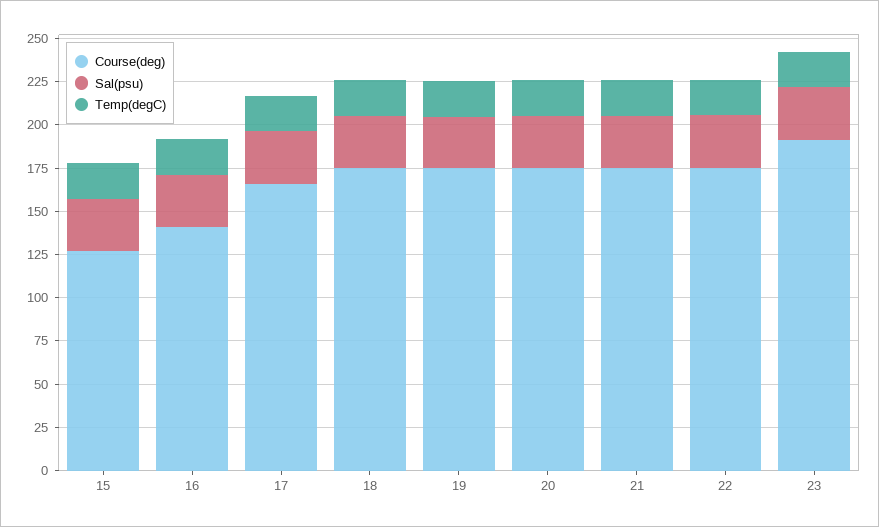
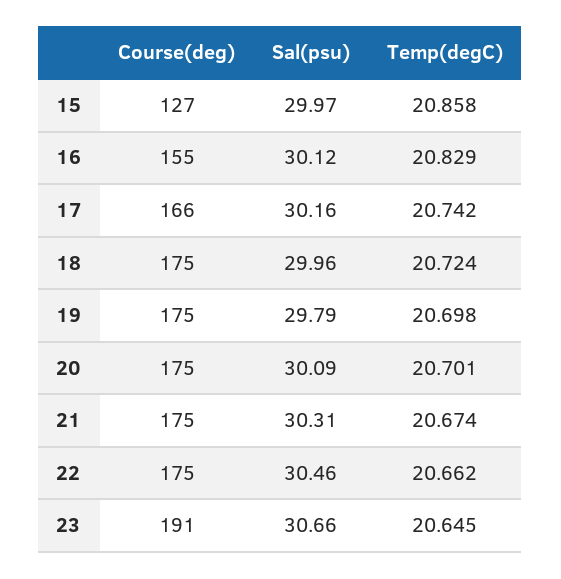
  {
    "Course(deg)": {
      "15": 127,
-     "16": 140,
+     "16": 155,
      "17": 166,
      "18": 175,
      "19": 175,
      "20": 175,
      "21": 175,
      "22": 175,
      "23": 191
    },
    "Sal(psu)": {
      "15": 29.97,
      "16": 30.12,
      "17": 30.16,
      "18": 29.96,
      "19": 29.79,
      "20": 30.09,
      "21": 30.31,
      "22": 30.46,
      "23": 30.66
    },
    "Temp(degC)": {
      "15": 20.858,
      "16": 20.829,
      "17": 20.742,
      "18": 20.724,
      "19": 20.698,
      "20": 20.701,
      "21": 20.674,
      "22": 20.662,
      "23": 20.645
    }
  }

